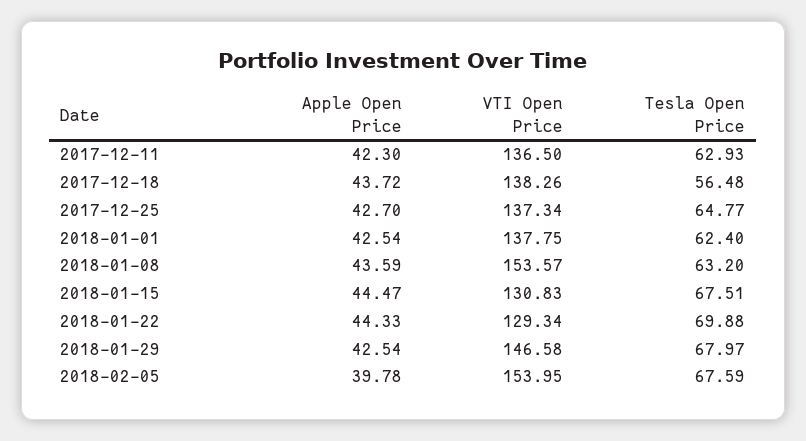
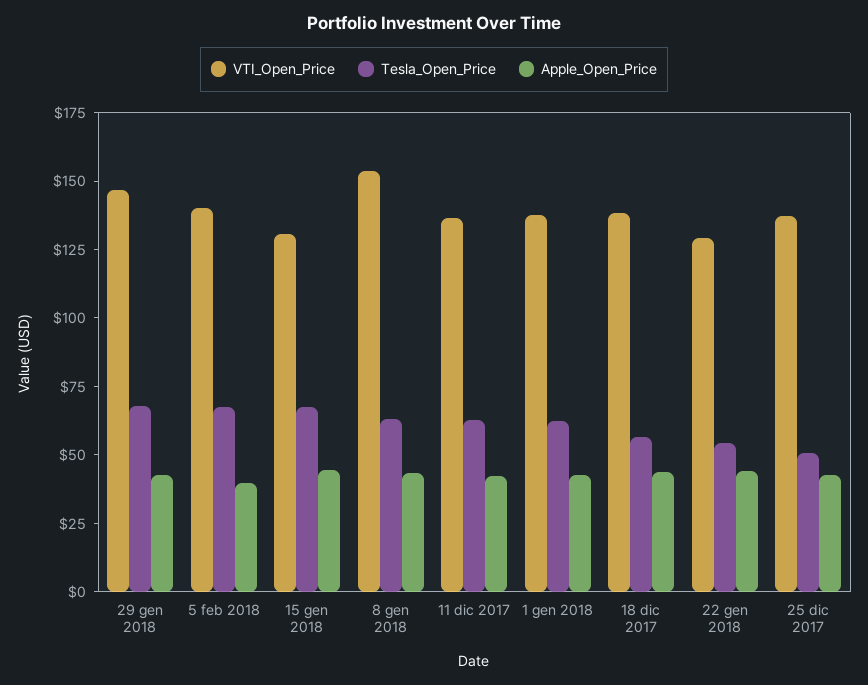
  {
    "Apple Open Price": {
      "2017-12-11": 42.3,
      "2017-12-18": 43.72,
      "2017-12-25": 42.7,
      "2018-01-01": 42.54,
      "2018-01-08": 43.59,
      "2018-01-15": 44.47,
      "2018-01-22": 44.33,
      "2018-01-29": 42.54,
      "2018-02-05": 39.78
    },
    "VTI Open Price": {
      "2017-12-11": 136.5,
      "2017-12-18": 138.26,
      "2017-12-25": 137.34,
      "2018-01-01": 137.75,
      "2018-01-08": 153.57,
      "2018-01-15": 130.83,
      "2018-01-22": 129.34,
      "2018-01-29": 146.58,
-     "2018-02-05": 153.95
+     "2018-02-05": 140
    },
    "Tesla Open Price": {
      "2017-12-11": 62.93,
      "2017-12-18": 56.48,
-     "2017-12-25": 64.77,
+     "2017-12-25": 50,
      "2018-01-01": 62.4,
      "2018-01-08": 63.2,
      "2018-01-15": 67.51,
-     "2018-01-22": 69.88,
+     "2018-01-22": 55,
      "2018-01-29": 67.97,
      "2018-02-05": 67.59
    }
  }

